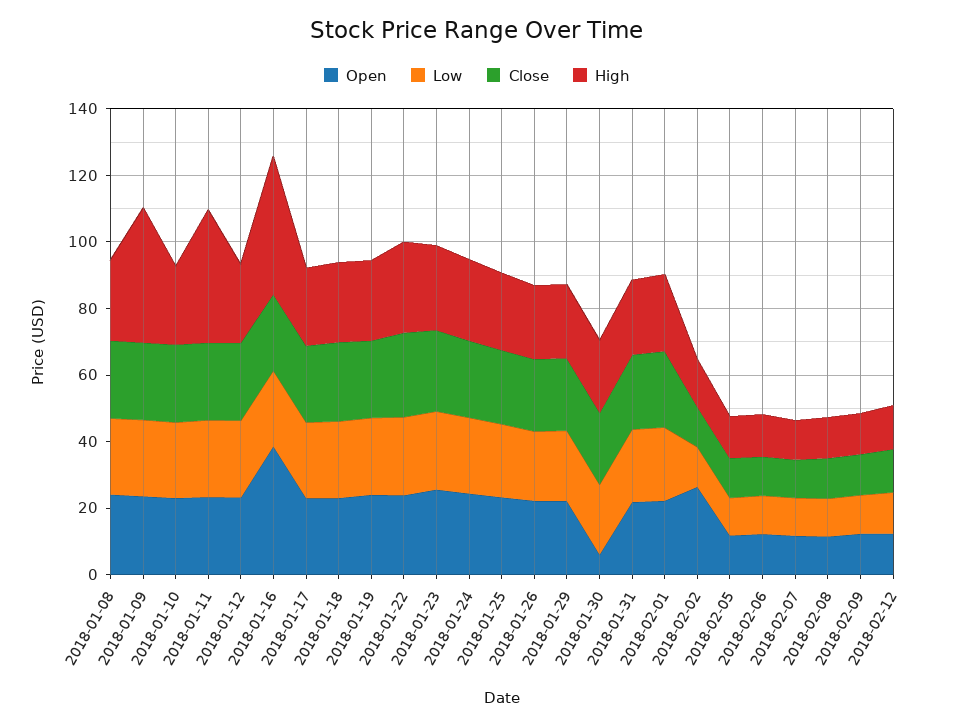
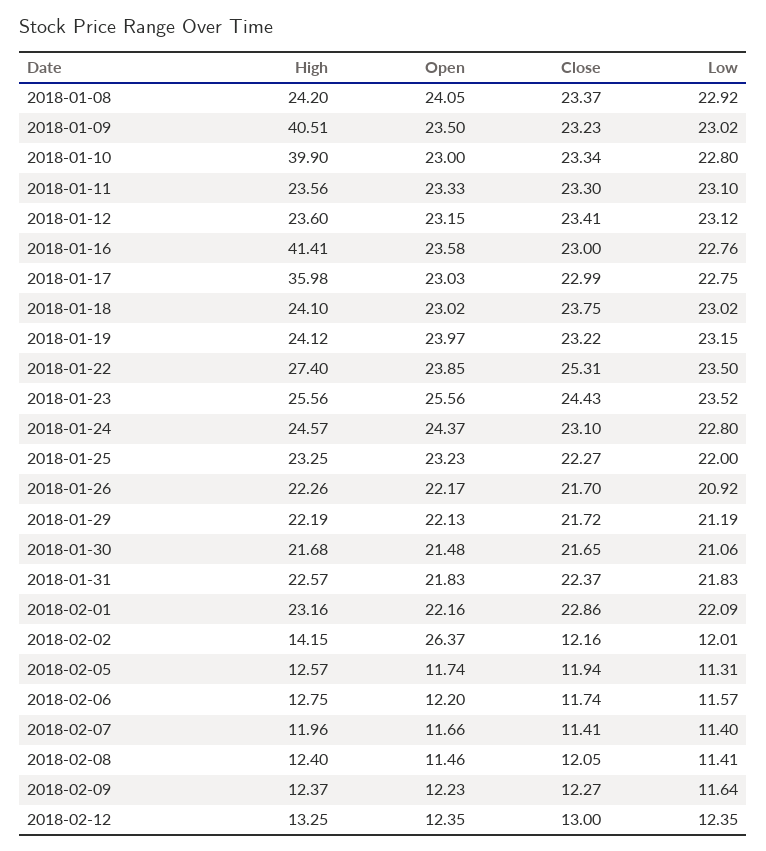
  {
    "Open": {
      "2018-01-08": 24.05,
      "2018-01-09": 23.5,
      "2018-01-10": 23,
      "2018-01-11": 23.33,
      "2018-01-12": 23.15,
-     "2018-01-16": 40,
+     "2018-01-16": 23.58,
      "2018-01-17": 23.03,
      "2018-01-18": 23.02,
      "2018-01-19": 23.97,
      "2018-01-22": 23.85,
      "2018-01-23": 25.56,
      "2018-01-24": 24.37,
      "2018-01-25": 23.23,
      "2018-01-26": 22.17,
      "2018-01-29": 22.13,
-     "2018-01-30": 5,
+     "2018-01-30": 21.48,
      "2018-01-31": 21.83,
      "2018-02-01": 22.16,
      "2018-02-02": 26.37,
      "2018-02-05": 11.74,
      "2018-02-06": 12.2,
      "2018-02-07": 11.66,
      "2018-02-08": 11.46,
      "2018-02-09": 12.23,
      "2018-02-12": 12.35
    },
    "Low": {
      "2018-01-08": 22.92,
      "2018-01-09": 23.02,
      "2018-01-10": 22.8,
      "2018-01-11": 23.1,
      "2018-01-12": 23.12,
      "2018-01-16": 22.76,
      "2018-01-17": 22.75,
      "2018-01-18": 23.02,
      "2018-01-19": 23.15,
      "2018-01-22": 23.5,
      "2018-01-23": 23.52,
      "2018-01-24": 22.8,
      "2018-01-25": 22,
      "2018-01-26": 20.92,
      "2018-01-29": 21.19,
      "2018-01-30": 21.06,
      "2018-01-31": 21.83,
      "2018-02-01": 22.09,
      "2018-02-02": 12.01,
      "2018-02-05": 11.31,
      "2018-02-06": 11.57,
      "2018-02-07": 11.4,
      "2018-02-08": 11.41,
      "2018-02-09": 11.64,
      "2018-02-12": 12.35
    },
    "Close": {
      "2018-01-08": 23.37,
      "2018-01-09": 23.23,
      "2018-01-10": 23.34,
      "2018-01-11": 23.3,
      "2018-01-12": 23.41,
      "2018-01-16": 23,
      "2018-01-17": 22.99,
      "2018-01-18": 23.75,
      "2018-01-19": 23.22,
      "2018-01-22": 25.31,
      "2018-01-23": 24.43,
      "2018-01-24": 23.1,
      "2018-01-25": 22.27,
      "2018-01-26": 21.7,
      "2018-01-29": 21.72,
      "2018-01-30": 21.65,
      "2018-01-31": 22.37,
      "2018-02-01": 22.86,
      "2018-02-02": 12.16,
      "2018-02-05": 11.94,
      "2018-02-06": 11.74,
      "2018-02-07": 11.41,
      "2018-02-08": 12.05,
      "2018-02-09": 12.27,
      "2018-02-12": 13
    },
    "High": {
      "2018-01-08": 24.2,
      "2018-01-09": 40.51,
-     "2018-01-10": 25,
+     "2018-01-10": 39.9,
-     "2018-01-11": 40,
+     "2018-01-11": 23.56,
      "2018-01-12": 23.6,
      "2018-01-16": 41.41,
-     "2018-01-17": 25,
+     "2018-01-17": 35.98,
      "2018-01-18": 24.1,
      "2018-01-19": 24.12,
      "2018-01-22": 27.4,
      "2018-01-23": 25.56,
      "2018-01-24": 24.57,
      "2018-01-25": 23.25,
      "2018-01-26": 22.26,
      "2018-01-29": 22.19,
      "2018-01-30": 21.68,
      "2018-01-31": 22.57,
      "2018-02-01": 23.16,
      "2018-02-02": 14.15,
      "2018-02-05": 12.57,
      "2018-02-06": 12.75,
      "2018-02-07": 11.96,
      "2018-02-08": 12.4,
      "2018-02-09": 12.37,
      "2018-02-12": 13.25
    }
  }

